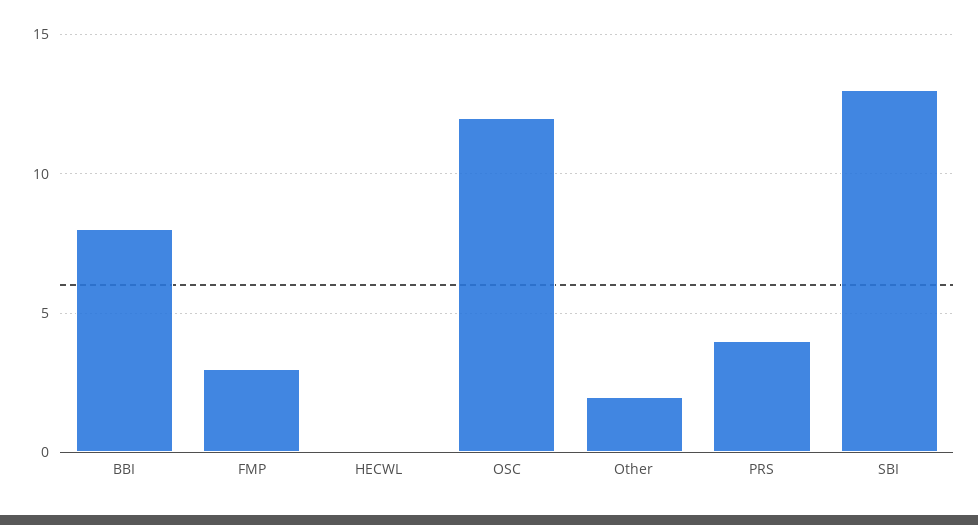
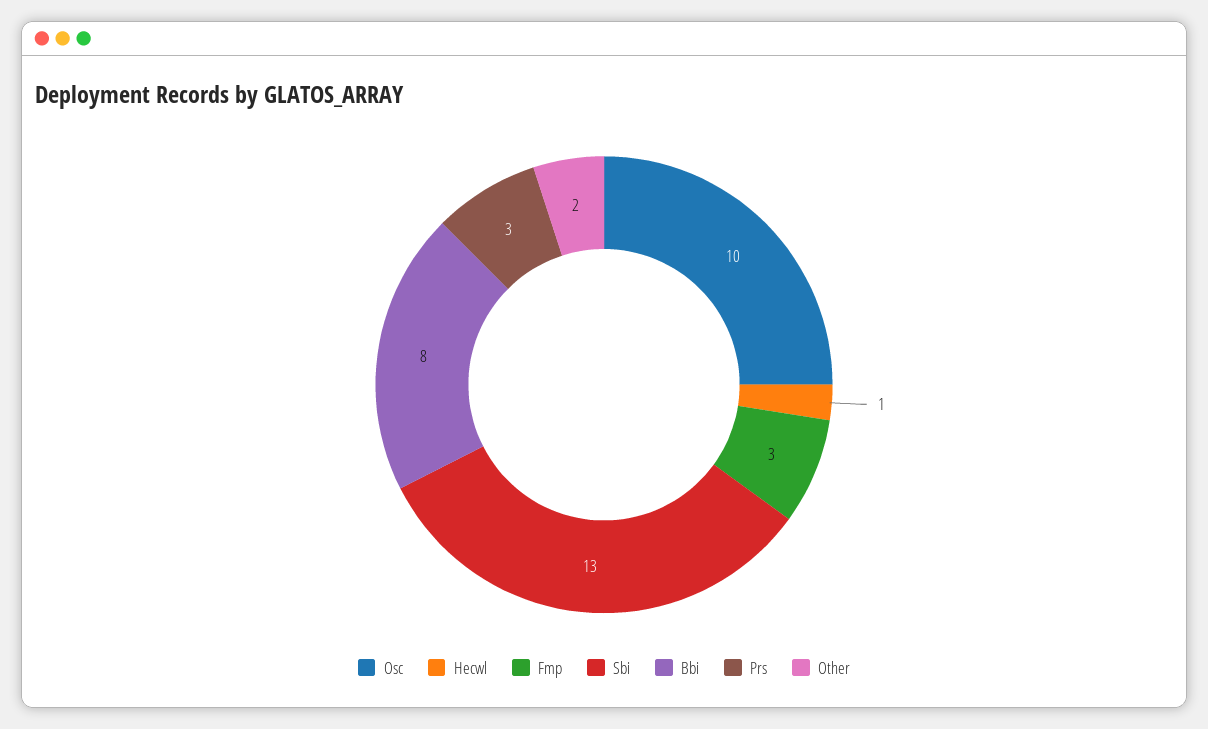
  {
    "BBI": 8,
    "FMP": 3,
-   "HECWL": 0,
+   "HECWL": 1,
-   "OSC": 12,
+   "OSC": 10,
    "Other": 2,
-   "PRS": 4,
+   "PRS": 3,
    "SBI": 13
  }

